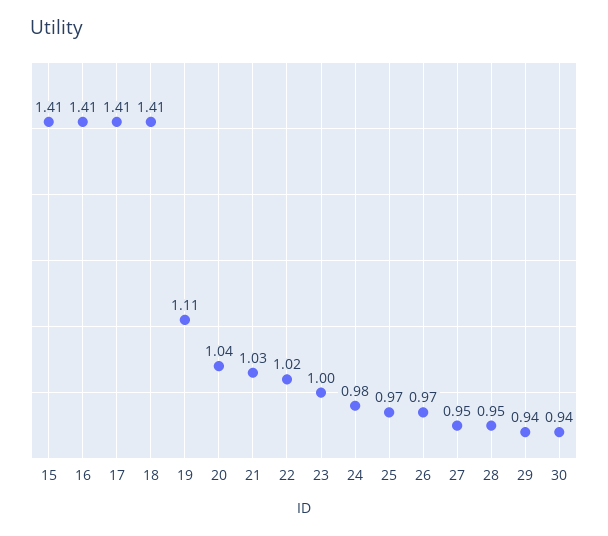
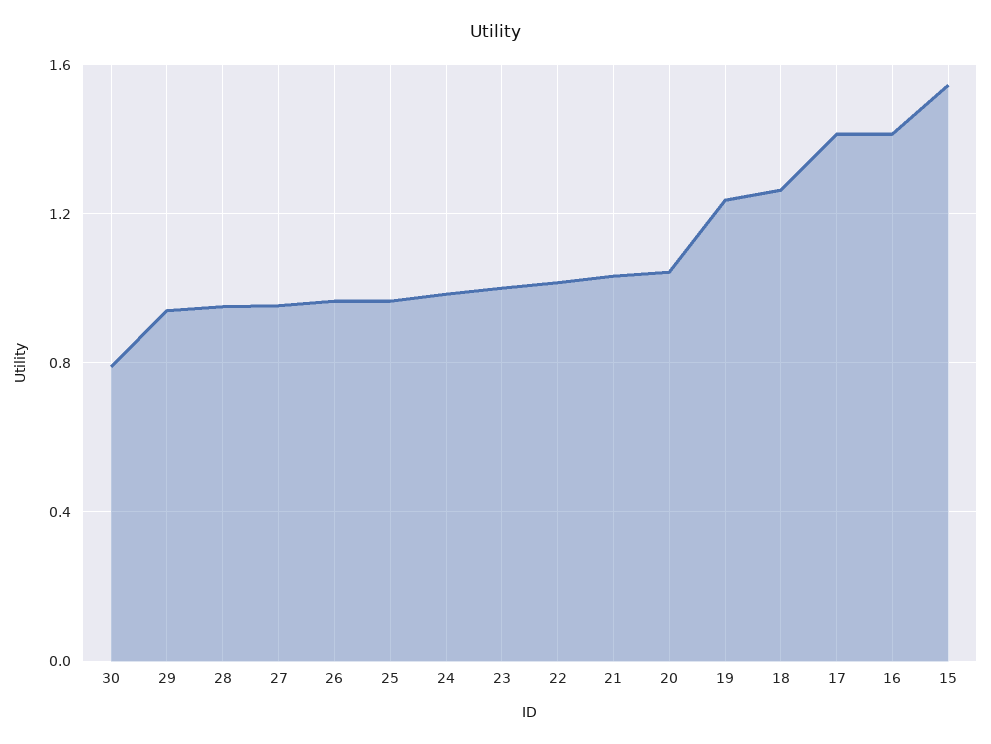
  {
-   "15": 1.41,
+   "15": 1.55,
    "16": 1.41,
    "17": 1.41,
-   "18": 1.41,
+   "18": 1.25,
-   "19": 1.11,
+   "19": 1.25,
    "20": 1.04,
    "21": 1.03,
    "22": 1.02,
    "23": 1,
    "24": 0.98,
    "25": 0.97,
    "26": 0.97,
    "27": 0.95,
    "28": 0.95,
    "29": 0.94,
-   "30": 0.94
+   "30": 0.8
  }

